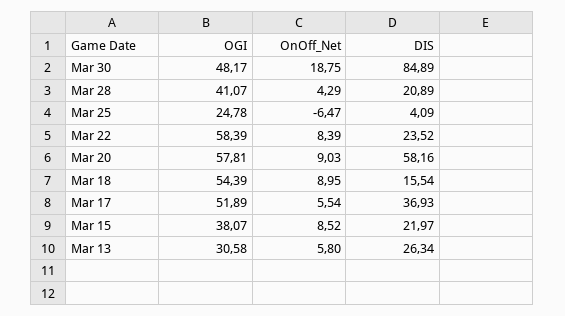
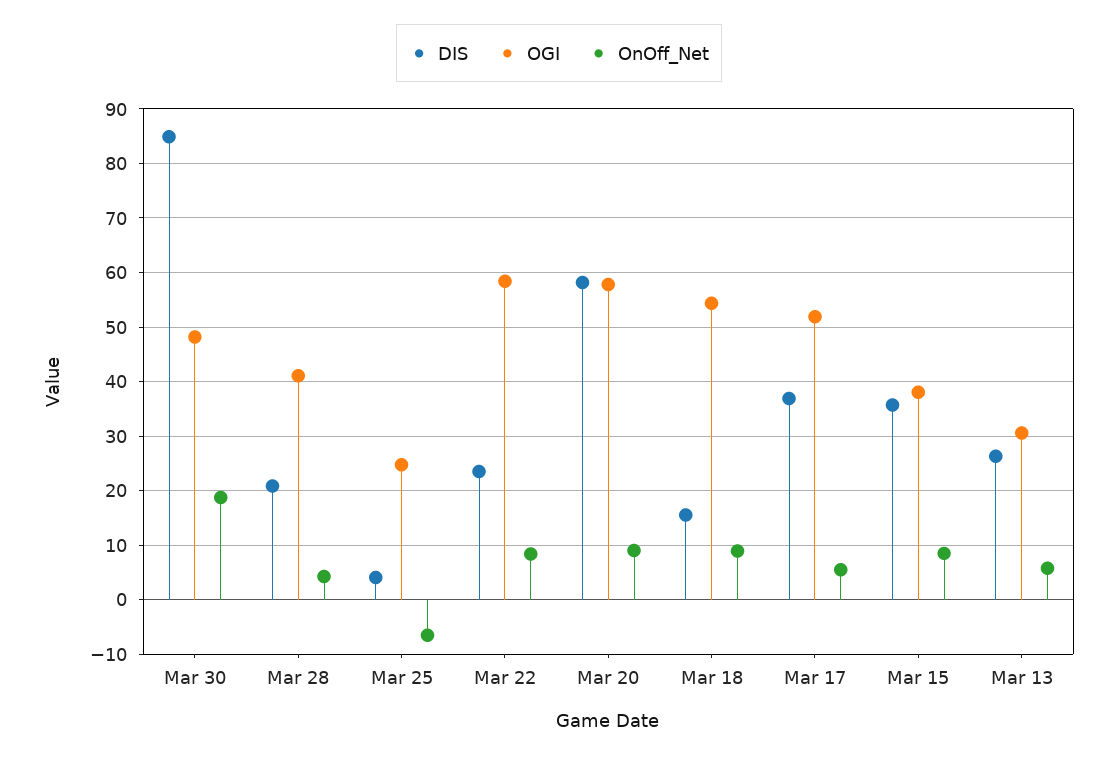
  {
    "OGI": {
      "Mar 30": 48.17,
      "Mar 28": 41.07,
      "Mar 25": 24.78,
      "Mar 22": 58.39,
      "Mar 20": 57.81,
      "Mar 18": 54.39,
      "Mar 17": 51.89,
      "Mar 15": 38.07,
      "Mar 13": 30.58
    },
    "OnOff_Net": {
      "Mar 30": 18.75,
      "Mar 28": 4.29,
      "Mar 25": -6.47,
      "Mar 22": 8.39,
      "Mar 20": 9.03,
      "Mar 18": 8.95,
      "Mar 17": 5.54,
      "Mar 15": 8.52,
      "Mar 13": 5.8
    },
    "DIS": {
      "Mar 30": 84.89,
      "Mar 28": 20.89,
      "Mar 25": 4.09,
      "Mar 22": 23.52,
      "Mar 20": 58.16,
      "Mar 18": 15.54,
      "Mar 17": 36.93,
-     "Mar 15": 21.97,
+     "Mar 15": 36,
      "Mar 13": 26.34
    }
  }

